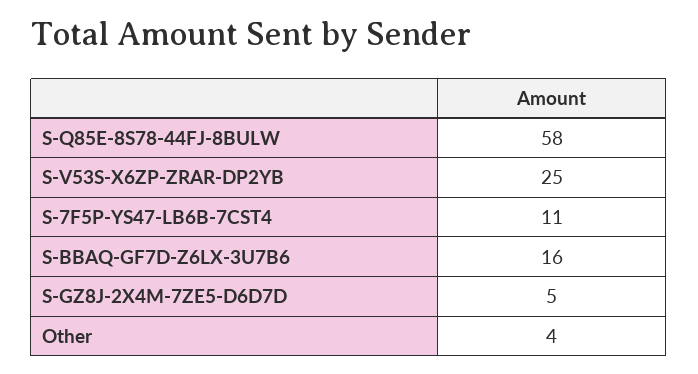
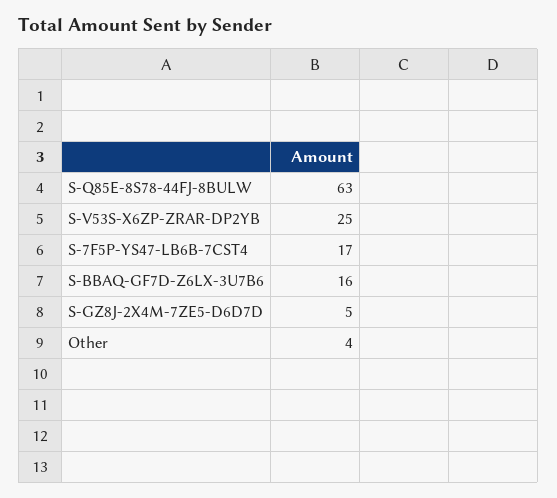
  {
-   "S-Q85E-8S78-44FJ-8BULW": 58,
+   "S-Q85E-8S78-44FJ-8BULW": 63,
    "S-V53S-X6ZP-ZRAR-DP2YB": 25,
-   "S-7F5P-YS47-LB6B-7CST4": 11,
+   "S-7F5P-YS47-LB6B-7CST4": 17,
    "S-BBAQ-GF7D-Z6LX-3U7B6": 16,
    "S-GZ8J-2X4M-7ZE5-D6D7D": 5,
    "Other": 4
  }

